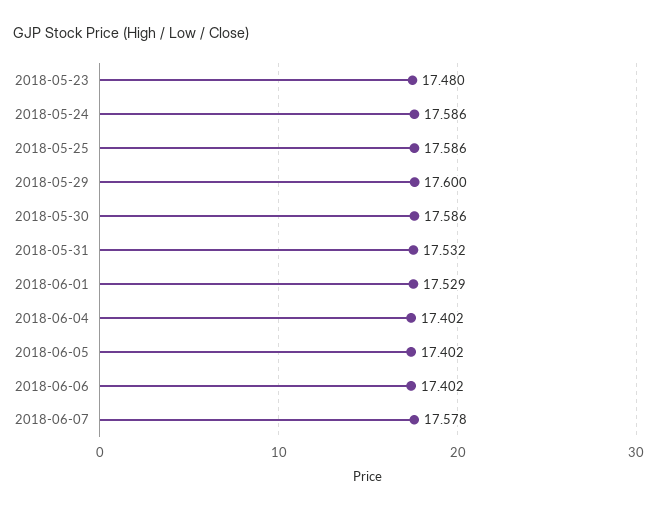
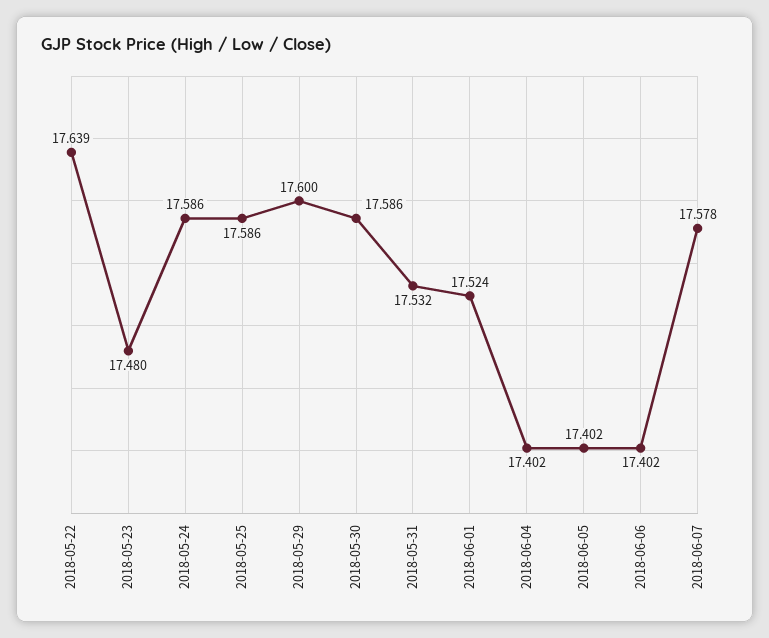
  {
    "2018-05-23": 17.48,
    "2018-05-24": 17.586,
    "2018-05-25": 17.586,
    "2018-05-29": 17.6,
    "2018-05-30": 17.586,
    "2018-05-31": 17.532,
-   "2018-06-01": 17.529,
+   "2018-06-01": 17.524,
    "2018-06-04": 17.402,
    "2018-06-05": 17.402,
    "2018-06-06": 17.402,
-   "2018-06-07": 17.578
+   "2018-06-07": 17.578,
+   "2018-05-22": 17.639
  }

